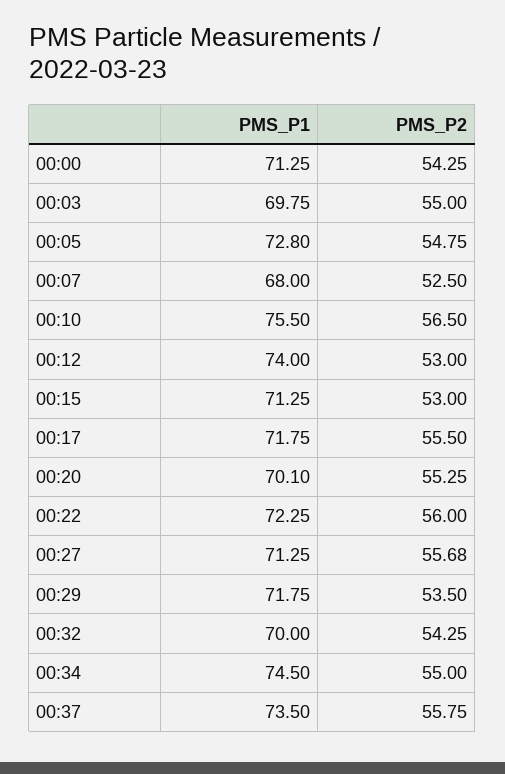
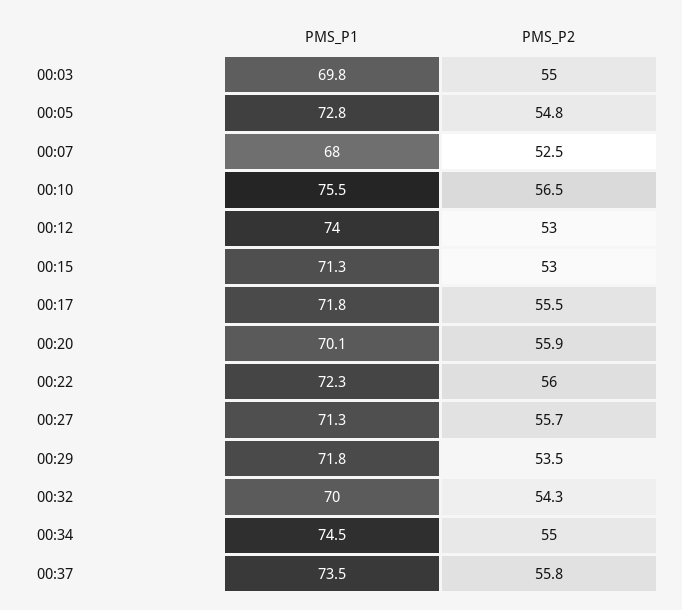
  {
    "PMS_P1": {
-     "00:00": 71.25,
      "00:03": 69.75,
      "00:05": 72.8,
      "00:07": 68,
      "00:10": 75.5,
      "00:12": 74,
      "00:15": 71.25,
      "00:17": 71.75,
      "00:20": 70.1,
      "00:22": 72.25,
      "00:27": 71.25,
      "00:29": 71.75,
      "00:32": 70,
      "00:34": 74.5,
      "00:37": 73.5
    },
    "PMS_P2": {
-     "00:00": 54.25,
      "00:03": 55,
      "00:05": 54.75,
      "00:07": 52.5,
      "00:10": 56.5,
      "00:12": 53,
      "00:15": 53,
      "00:17": 55.5,
-     "00:20": 55.25,
+     "00:20": 55.9,
      "00:22": 56,
      "00:27": 55.68,
      "00:29": 53.5,
      "00:32": 54.25,
      "00:34": 55,
      "00:37": 55.75
    }
  }

